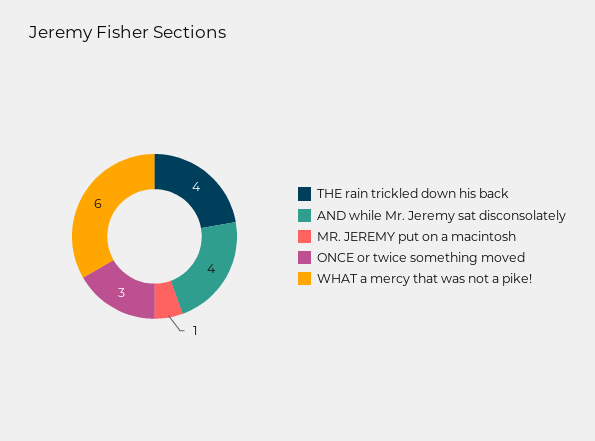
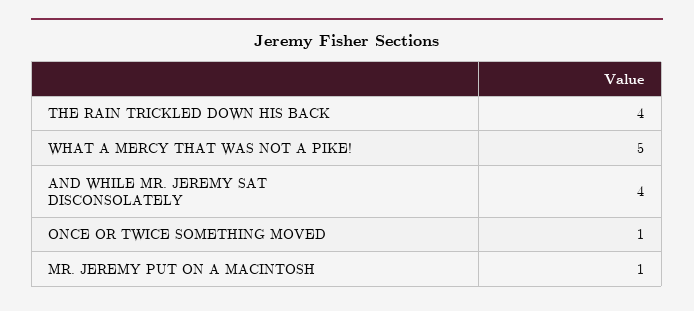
  {
    "THE rain trickled down his back": 4,
    "AND while Mr. Jeremy sat disconsolately": 4,
    "MR. JEREMY put on a macintosh": 1,
-   "ONCE or twice something moved": 3,
+   "ONCE or twice something moved": 1,
-   "WHAT a mercy that was not a pike!": 6
+   "WHAT a mercy that was not a pike!": 5
  }

